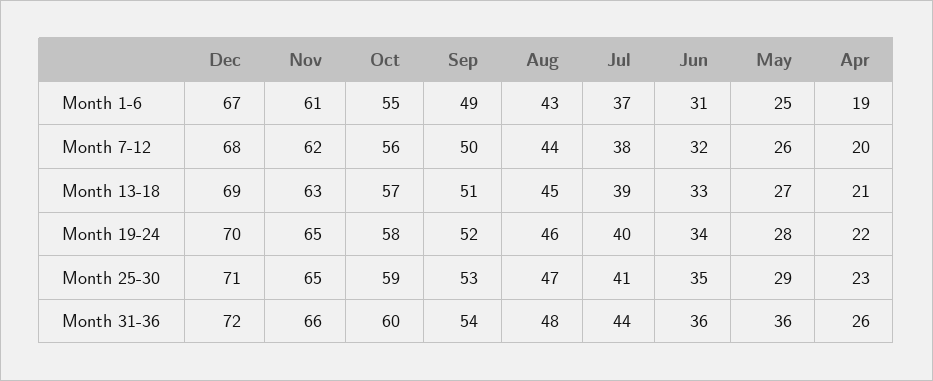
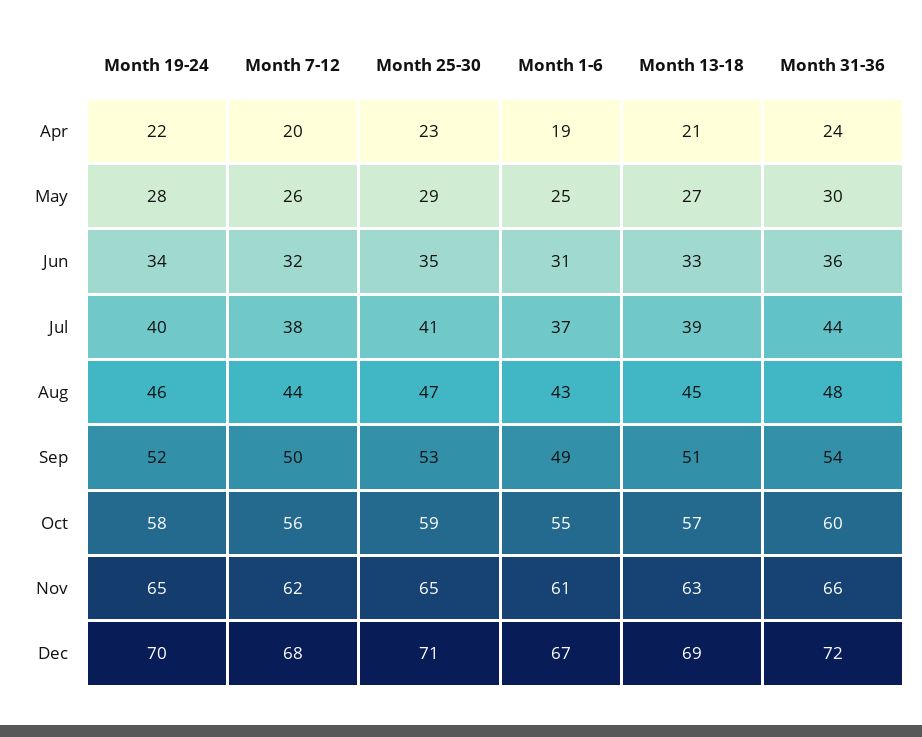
  {
    "Dec": {
      "Month 1-6": 67,
      "Month 7-12": 68,
      "Month 13-18": 69,
      "Month 19-24": 70,
      "Month 25-30": 71,
      "Month 31-36": 72
    },
    "Nov": {
      "Month 1-6": 61,
      "Month 7-12": 62,
      "Month 13-18": 63,
      "Month 19-24": 65,
      "Month 25-30": 65,
      "Month 31-36": 66
    },
    "Oct": {
      "Month 1-6": 55,
      "Month 7-12": 56,
      "Month 13-18": 57,
      "Month 19-24": 58,
      "Month 25-30": 59,
      "Month 31-36": 60
    },
    "Sep": {
      "Month 1-6": 49,
      "Month 7-12": 50,
      "Month 13-18": 51,
      "Month 19-24": 52,
      "Month 25-30": 53,
      "Month 31-36": 54
    },
    "Aug": {
      "Month 1-6": 43,
      "Month 7-12": 44,
      "Month 13-18": 45,
      "Month 19-24": 46,
      "Month 25-30": 47,
      "Month 31-36": 48
    },
    "Jul": {
      "Month 1-6": 37,
      "Month 7-12": 38,
      "Month 13-18": 39,
      "Month 19-24": 40,
      "Month 25-30": 41,
      "Month 31-36": 44
    },
    "Jun": {
      "Month 1-6": 31,
      "Month 7-12": 32,
      "Month 13-18": 33,
      "Month 19-24": 34,
      "Month 25-30": 35,
      "Month 31-36": 36
    },
    "May": {
      "Month 1-6": 25,
      "Month 7-12": 26,
      "Month 13-18": 27,
      "Month 19-24": 28,
      "Month 25-30": 29,
-     "Month 31-36": 36
+     "Month 31-36": 30
    },
    "Apr": {
      "Month 1-6": 19,
      "Month 7-12": 20,
      "Month 13-18": 21,
      "Month 19-24": 22,
      "Month 25-30": 23,
-     "Month 31-36": 26
+     "Month 31-36": 24
    }
  }

